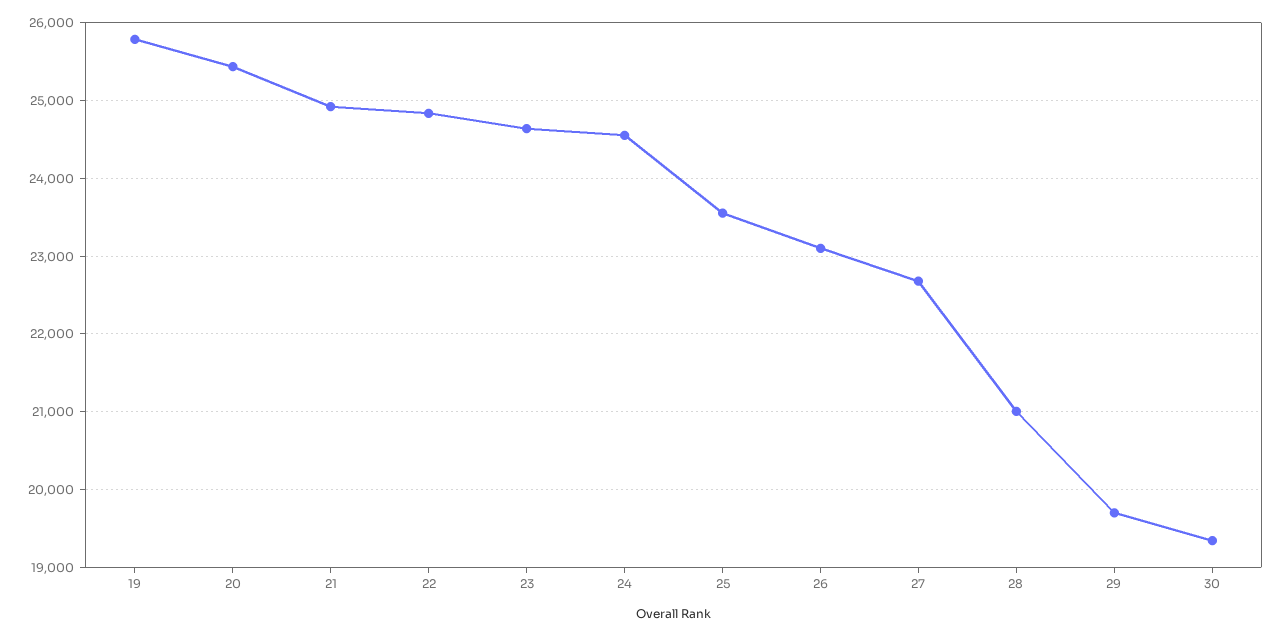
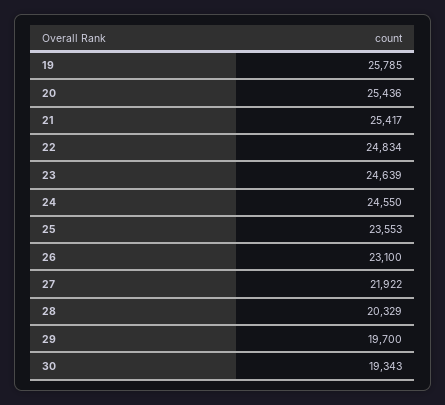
  {
    "19": 25785,
    "20": 25436,
-   "21": 24900,
+   "21": 25417,
    "22": 24834,
    "23": 24639,
    "24": 24550,
    "25": 23553,
    "26": 23100,
-   "27": 22700,
+   "27": 21922,
-   "28": 21000,
+   "28": 20329,
    "29": 19700,
    "30": 19343
  }

